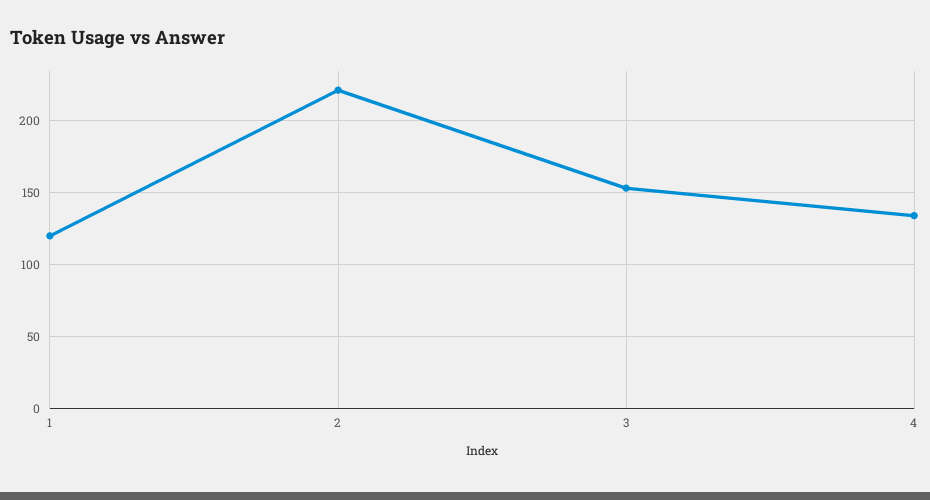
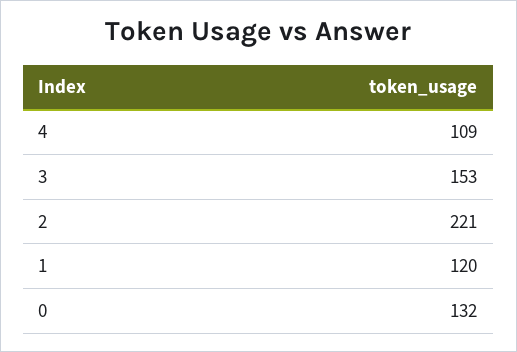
  {
    "1": 120,
    "2": 221,
    "3": 153,
-   "4": 135
+   "4": 109,
+   "0": 132
  }

